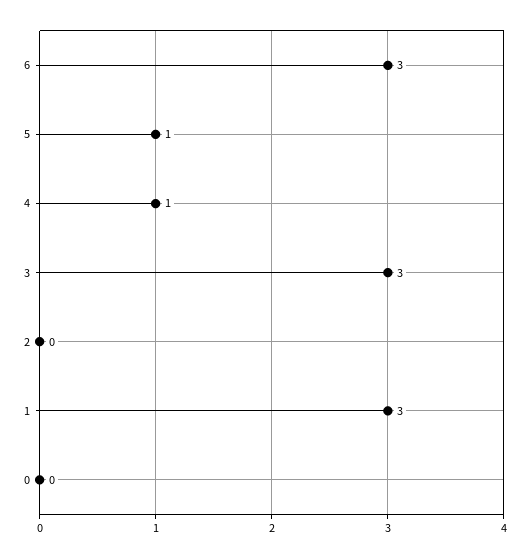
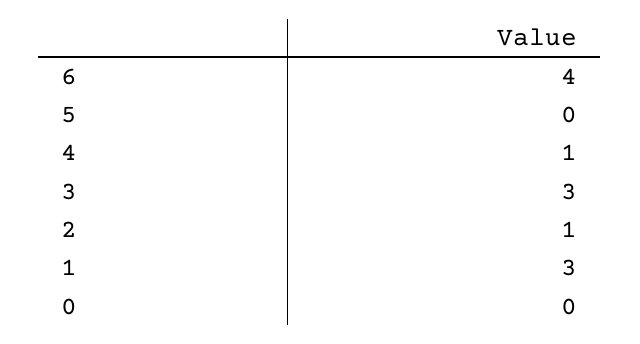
  {
-   "6": 3,
+   "6": 4,
-   "5": 1,
+   "5": 0,
    "4": 1,
    "3": 3,
-   "2": 0,
+   "2": 1,
    "1": 3,
    "0": 0
  }

